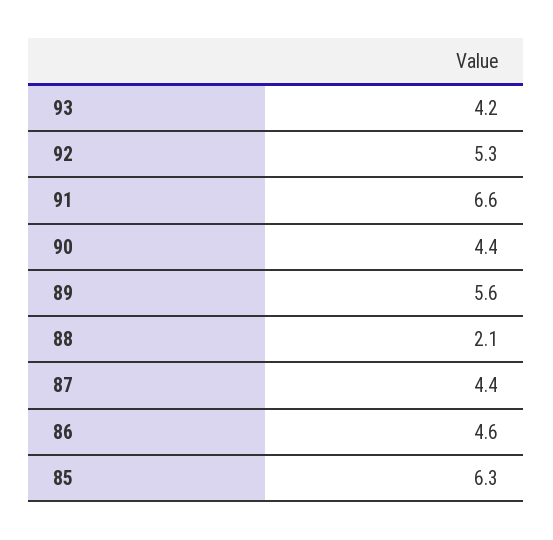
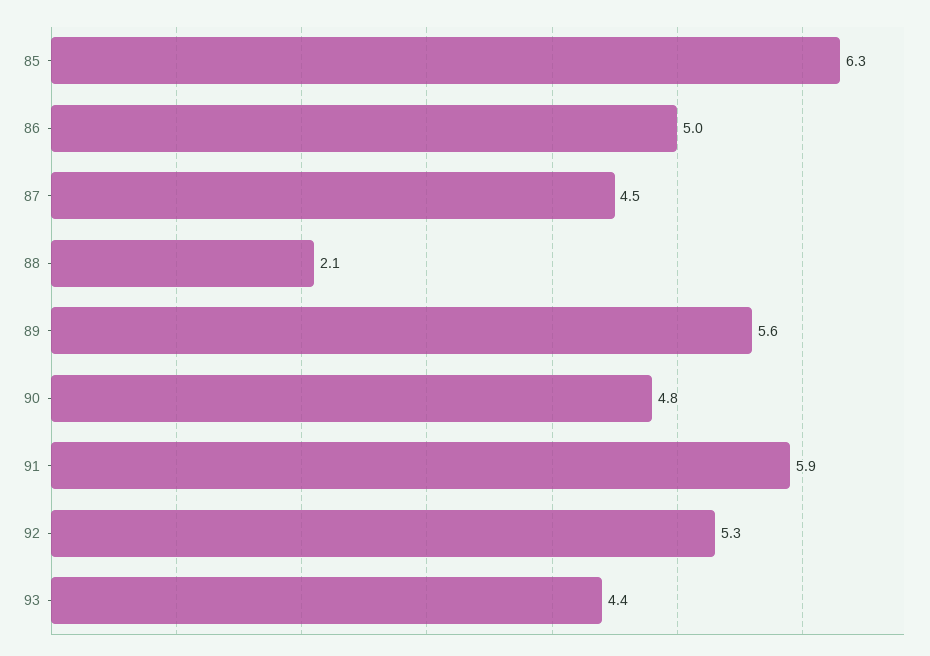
  {
-   "93": 4.2,
+   "93": 4.4,
    "92": 5.3,
-   "91": 6.6,
+   "91": 5.9,
-   "90": 4.4,
+   "90": 4.8,
    "89": 5.6,
    "88": 2.1,
-   "87": 4.4,
+   "87": 4.5,
-   "86": 4.6,
+   "86": 5,
    "85": 6.3
  }

